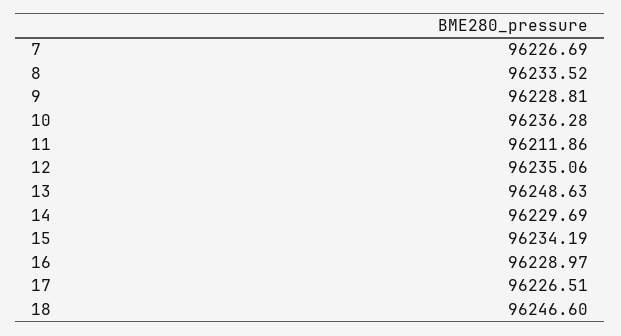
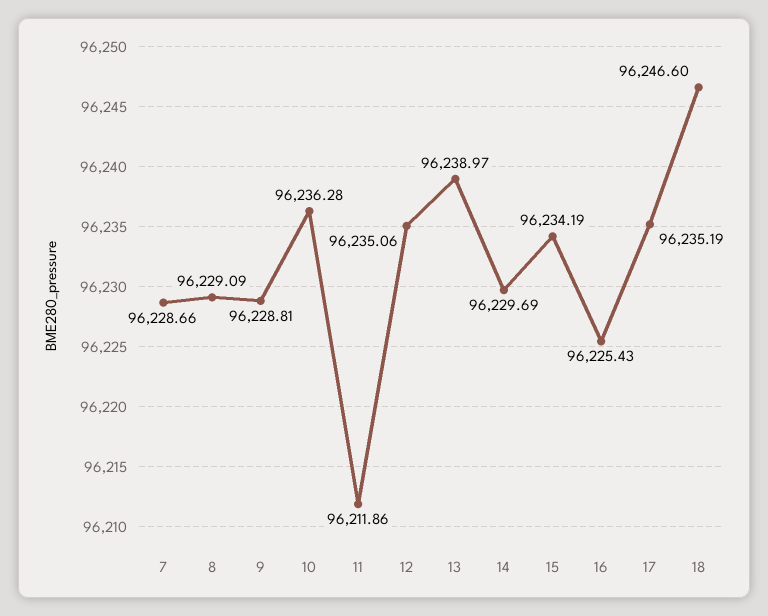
  {
-   "7": 96226.69,
+   "7": 96228.66,
-   "8": 96233.52,
+   "8": 96229.09,
    "9": 96228.81,
    "10": 96236.28,
    "11": 96211.86,
    "12": 96235.06,
-   "13": 96248.63,
+   "13": 96238.97,
    "14": 96229.69,
    "15": 96234.19,
-   "16": 96228.97,
+   "16": 96225.43,
-   "17": 96226.51,
+   "17": 96235.19,
    "18": 96246.6
  }

